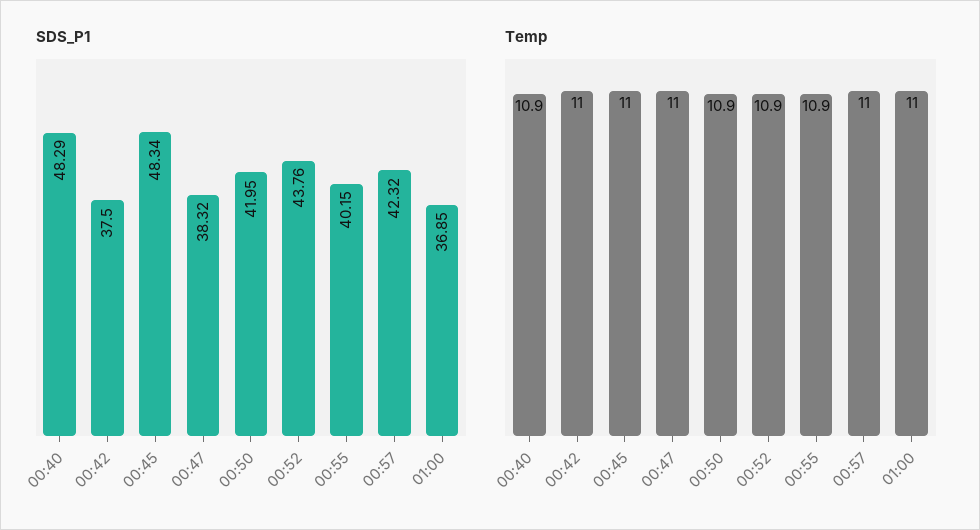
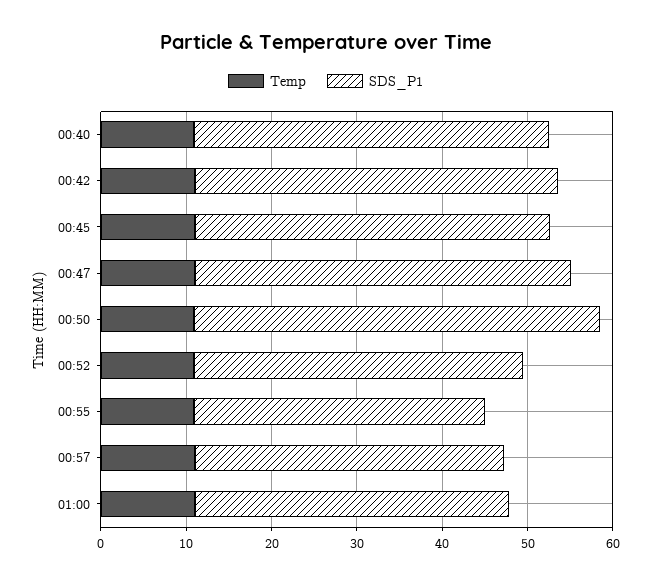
  {
    "SDS_P1": {
-     "00:40": 48.29,
+     "00:40": 42,
-     "00:42": 37.5,
+     "00:42": 42,
-     "00:45": 48.34,
+     "00:45": 42,
-     "00:47": 38.32,
+     "00:47": 44,
-     "00:50": 41.95,
+     "00:50": 48,
-     "00:52": 43.76,
+     "00:52": 38,
-     "00:55": 40.15,
+     "00:55": 34,
-     "00:57": 42.32,
+     "00:57": 36,
      "01:00": 36.85
    },
    "Temp": {
      "00:40": 10.9,
      "00:42": 11,
      "00:45": 11,
      "00:47": 11,
      "00:50": 10.9,
      "00:52": 10.9,
      "00:55": 10.9,
      "00:57": 11,
      "01:00": 11
    }
  }

